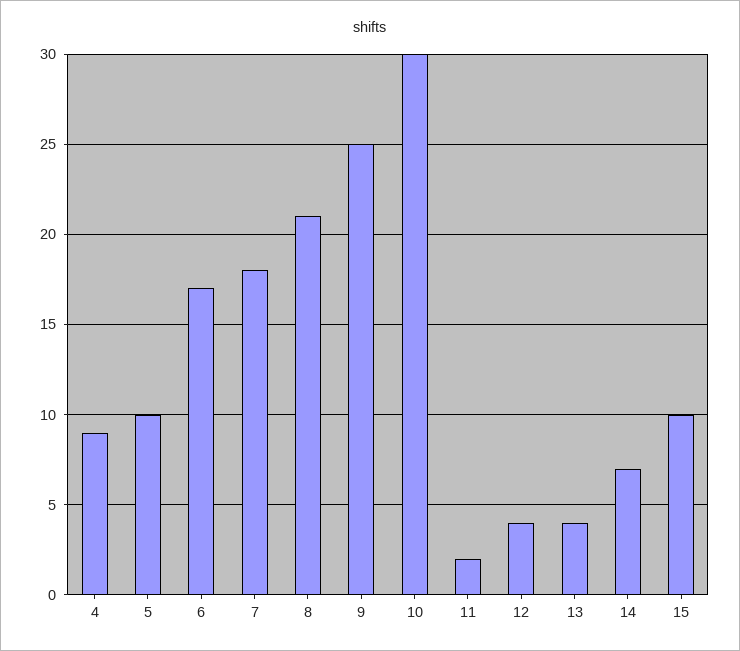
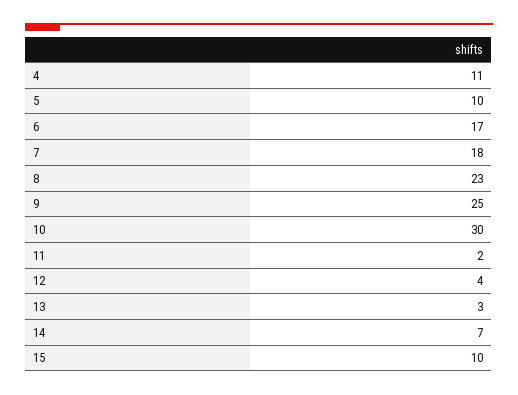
  {
-   "4": 9,
+   "4": 11,
    "5": 10,
    "6": 17,
    "7": 18,
-   "8": 21,
+   "8": 23,
    "9": 25,
    "10": 30,
    "11": 2,
    "12": 4,
-   "13": 4,
+   "13": 3,
    "14": 7,
    "15": 10
  }

